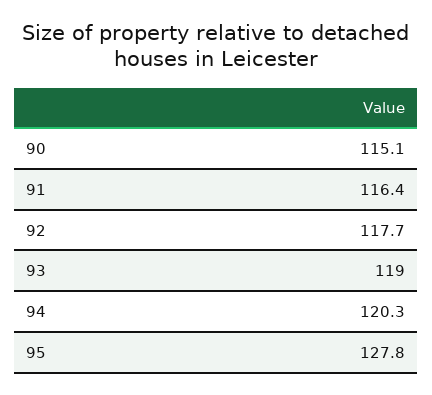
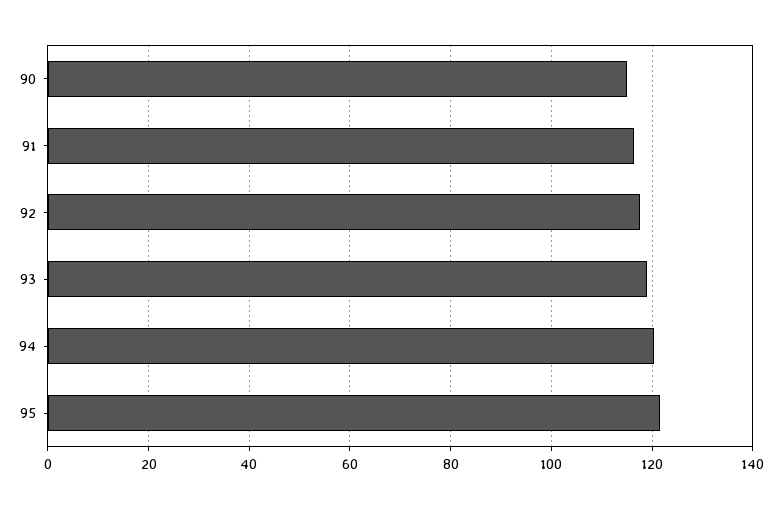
  {
    "90": 115.1,
    "91": 116.4,
    "92": 117.7,
    "93": 119,
    "94": 120.3,
-   "95": 127.8
+   "95": 122
  }

